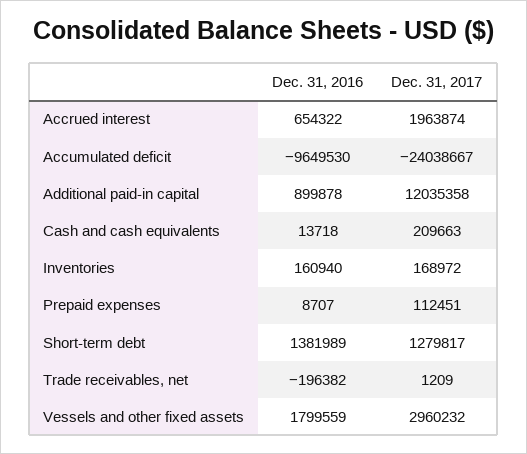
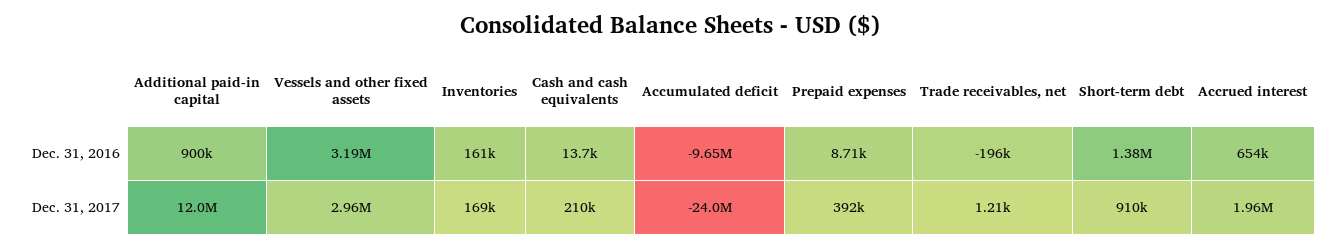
  {
    "Dec. 31, 2016": {
      "Accrued interest": 654322,
      "Accumulated deficit": -9649530,
      "Additional paid-in capital": 899878,
      "Cash and cash equivalents": 13718,
      "Inventories": 160940,
      "Prepaid expenses": 8707,
      "Short-term debt": 1381989,
      "Trade receivables, net": -196382,
-     "Vessels and other fixed assets": 1799559
+     "Vessels and other fixed assets": 3190000
    },
    "Dec. 31, 2017": {
      "Accrued interest": 1963874,
      "Accumulated deficit": -24038667,
      "Additional paid-in capital": 12035358,
      "Cash and cash equivalents": 209663,
      "Inventories": 168972,
-     "Prepaid expenses": 112451,
+     "Prepaid expenses": 392000,
-     "Short-term debt": 1279817,
+     "Short-term debt": 910000,
      "Trade receivables, net": 1209,
      "Vessels and other fixed assets": 2960232
    }
  }

